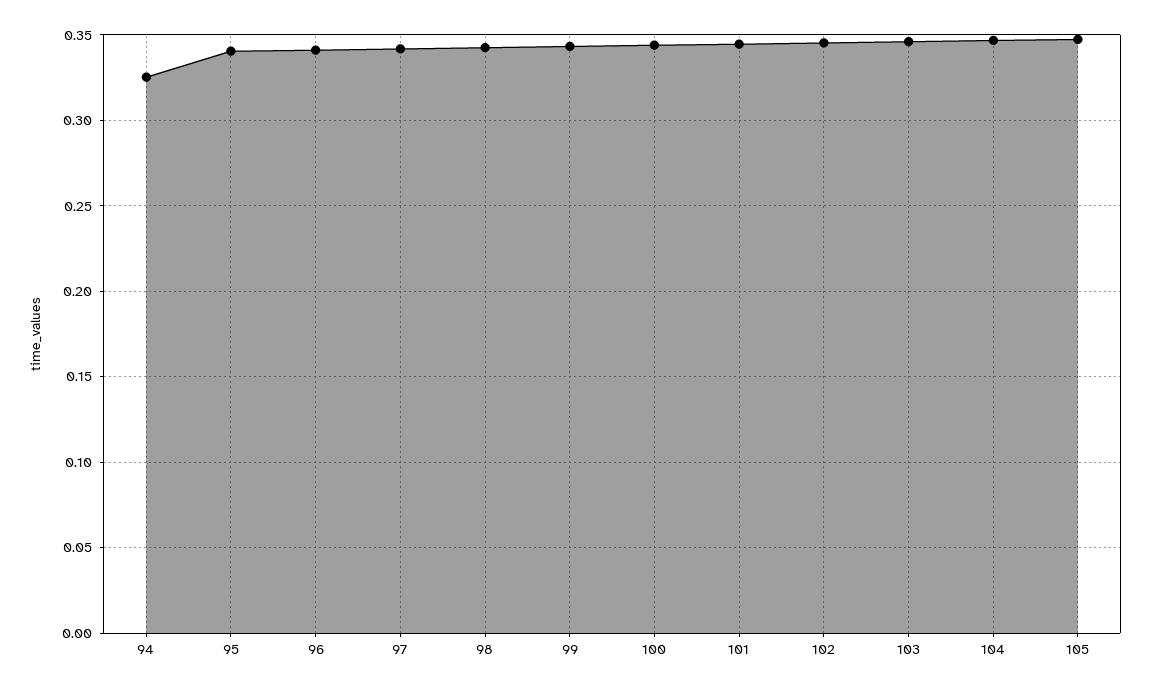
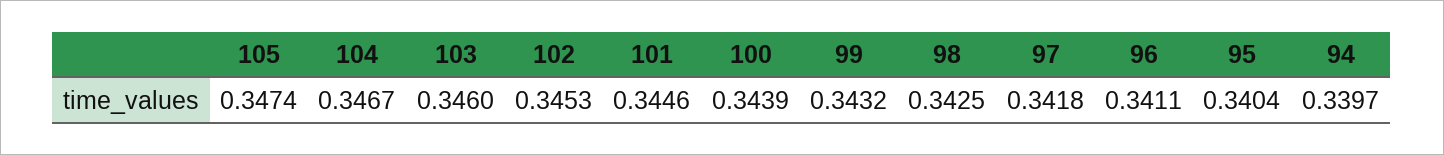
  {
-   "94": 0.325,
+   "94": 0.3397,
    "95": 0.3404,
    "96": 0.3411,
    "97": 0.3418,
    "98": 0.3425,
    "99": 0.3432,
    "100": 0.3439,
    "101": 0.3446,
    "102": 0.3453,
    "103": 0.346,
    "104": 0.3467,
    "105": 0.3474
  }

